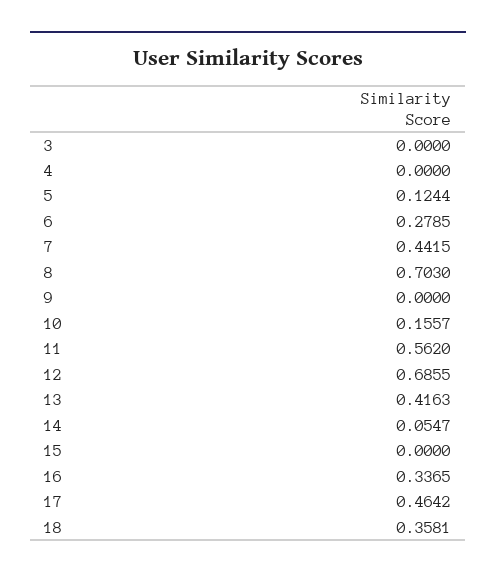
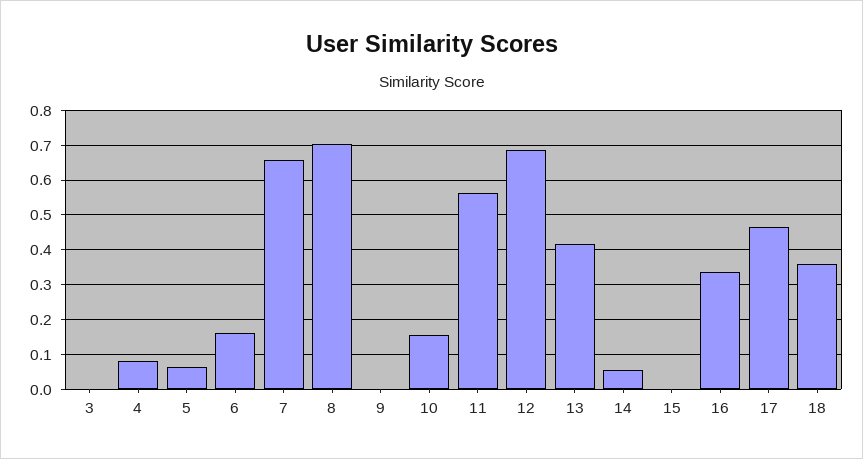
  {
    "3": 0,
-   "4": 0,
+   "4": 0.08,
-   "5": 0.1244,
+   "5": 0.06,
-   "6": 0.2785,
+   "6": 0.16,
-   "7": 0.4415,
+   "7": 0.66,
    "8": 0.703,
    "9": 0,
    "10": 0.1557,
    "11": 0.562,
    "12": 0.6855,
    "13": 0.4163,
    "14": 0.0547,
    "15": 0,
    "16": 0.3365,
    "17": 0.4642,
    "18": 0.3581
  }

